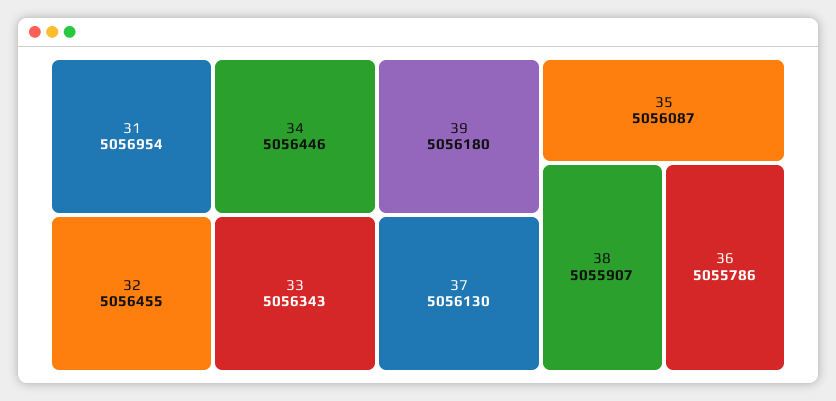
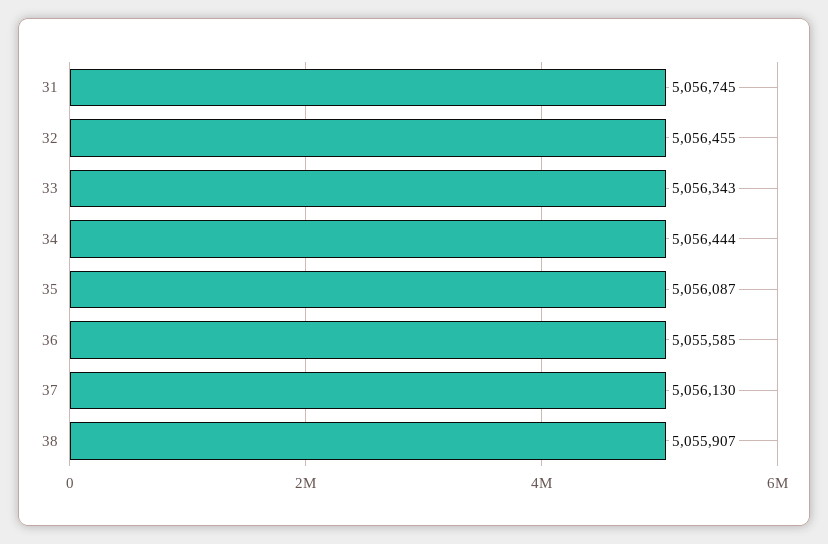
  {
-   "31": 5056954,
+   "31": 5056745,
    "32": 5056455,
-   "34": 5056446,
+   "34": 5056444,
    "33": 5056343,
-   "39": 5056180,
    "37": 5056130,
    "35": 5056087,
    "38": 5055907,
-   "36": 5055786
+   "36": 5055585
  }

